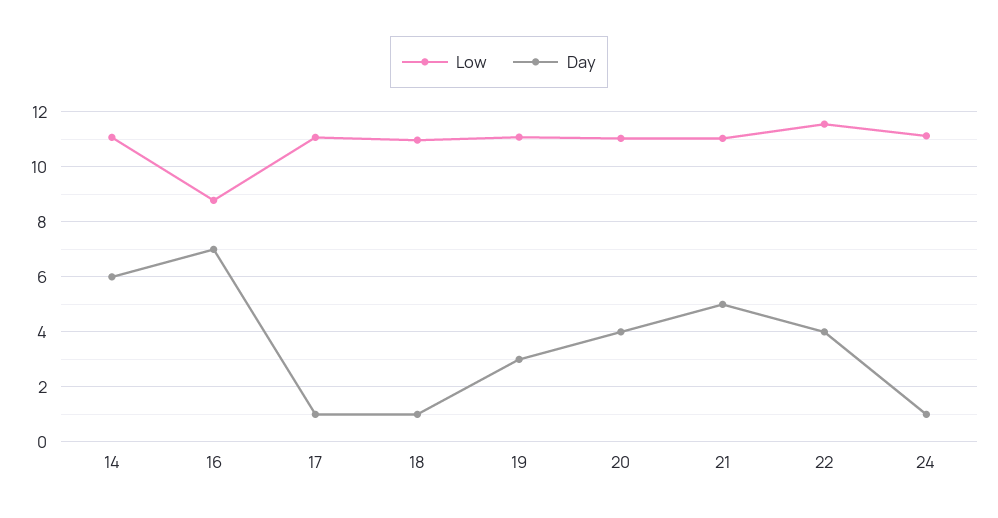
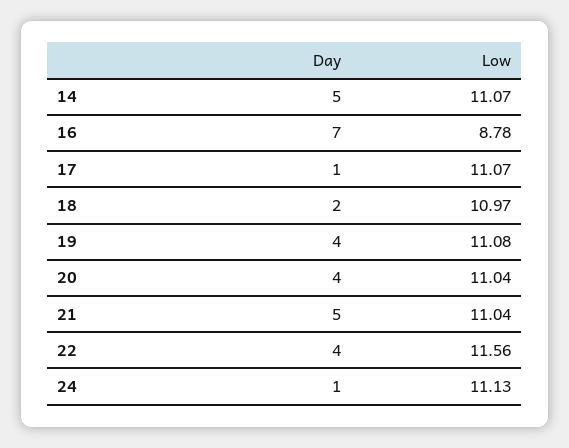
  {
    "Low": {
      "14": 11.07,
      "16": 8.78,
      "17": 11.07,
      "18": 10.97,
      "19": 11.08,
      "20": 11.04,
      "21": 11.04,
      "22": 11.56,
      "24": 11.13
    },
    "Day": {
-     "14": 6,
+     "14": 5,
      "16": 7,
      "17": 1,
-     "18": 1,
+     "18": 2,
-     "19": 3,
+     "19": 4,
      "20": 4,
      "21": 5,
      "22": 4,
      "24": 1
    }
  }

